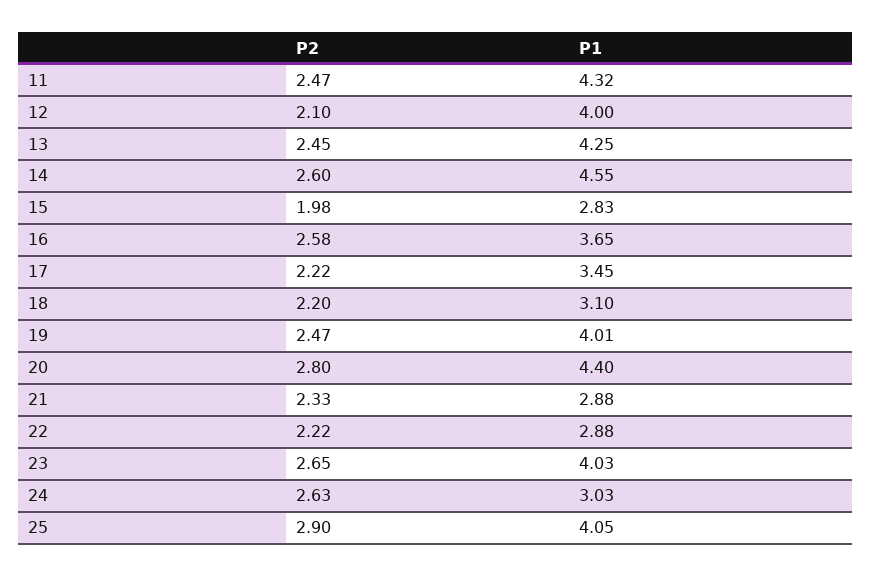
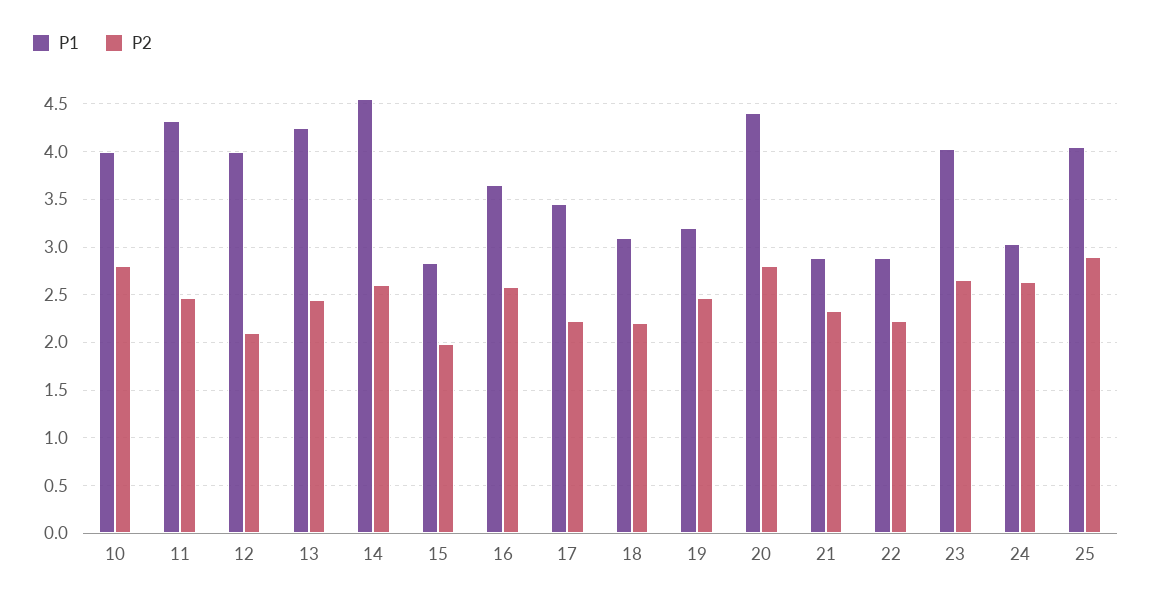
  {
    "P2": {
      "11": 2.47,
      "12": 2.1,
      "13": 2.45,
      "14": 2.6,
      "15": 1.98,
      "16": 2.58,
      "17": 2.22,
      "18": 2.2,
      "19": 2.47,
      "20": 2.8,
      "21": 2.33,
      "22": 2.22,
      "23": 2.65,
      "24": 2.63,
-     "25": 2.9
+     "25": 2.9,
+     "10": 2.8
    },
    "P1": {
      "11": 4.32,
      "12": 4,
      "13": 4.25,
      "14": 4.55,
      "15": 2.83,
      "16": 3.65,
      "17": 3.45,
      "18": 3.1,
-     "19": 4.01,
+     "19": 3.2,
      "20": 4.4,
      "21": 2.88,
      "22": 2.88,
      "23": 4.03,
      "24": 3.03,
-     "25": 4.05
+     "25": 4.05,
+     "10": 4
    }
  }

